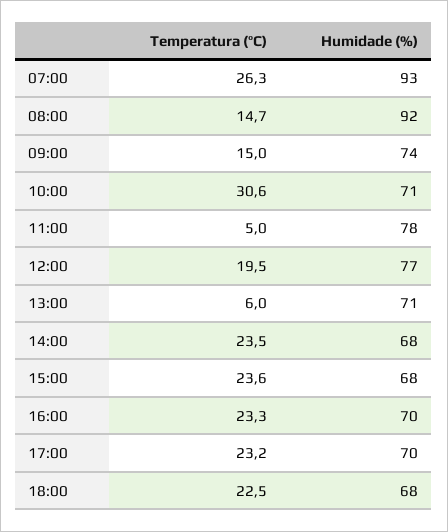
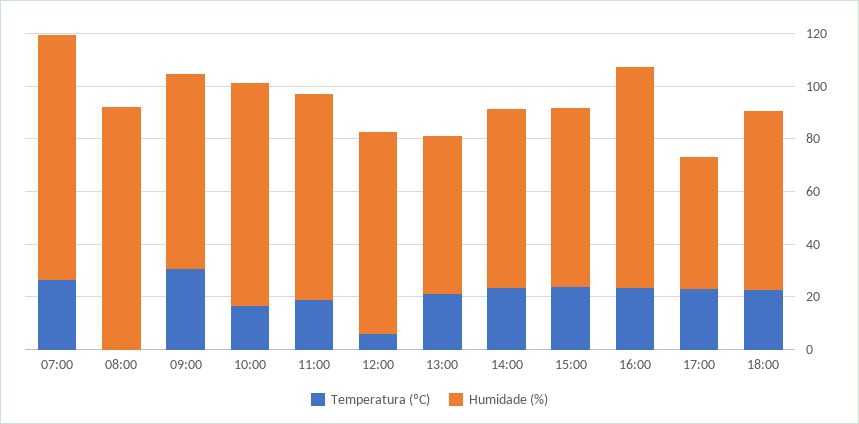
  {
    "Temperatura (ºC)": {
      "07:00": 26.3,
-     "08:00": 14.7,
+     "08:00": 0,
-     "09:00": 15,
+     "09:00": 30,
-     "10:00": 30.6,
+     "10:00": 15,
-     "11:00": 5,
+     "11:00": 20,
-     "12:00": 19.5,
+     "12:00": 5,
-     "13:00": 6,
+     "13:00": 20,
      "14:00": 23.5,
      "15:00": 23.6,
      "16:00": 23.3,
      "17:00": 23.2,
      "18:00": 22.5
    },
    "Humidade (%)": {
      "07:00": 93,
      "08:00": 92,
      "09:00": 74,
-     "10:00": 71,
+     "10:00": 85,
      "11:00": 78,
      "12:00": 77,
-     "13:00": 71,
+     "13:00": 60,
      "14:00": 68,
      "15:00": 68,
-     "16:00": 70,
+     "16:00": 85,
-     "17:00": 70,
+     "17:00": 50,
      "18:00": 68
    }
  }

